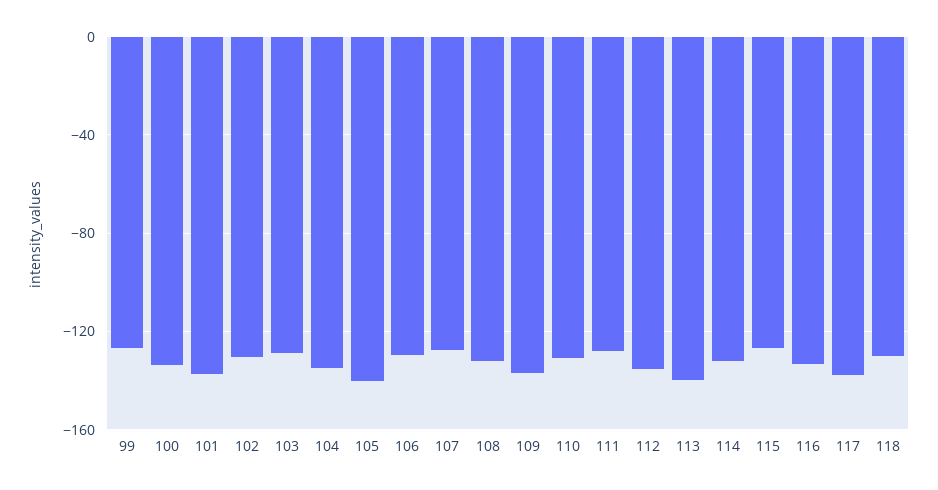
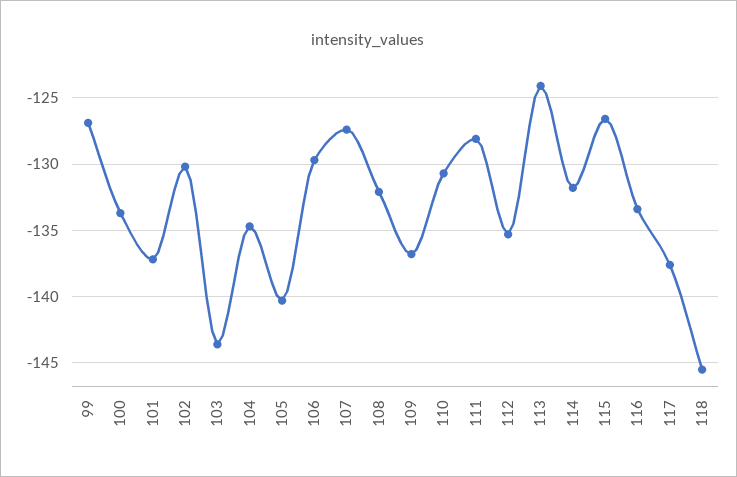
  {
    "99": -127,
    "100": -133.5,
    "101": -137,
    "102": -130,
-   "103": -130,
+   "103": -143.5,
    "104": -134.5,
    "105": -140.5,
    "106": -129.5,
    "107": -127.5,
    "108": -132,
    "109": -137,
    "110": -130.5,
    "111": -128,
    "112": -135.5,
-   "113": -140,
+   "113": -124,
    "114": -132,
    "115": -126.5,
    "116": -133.5,
    "117": -137.5,
-   "118": -130
+   "118": -145.5
  }

